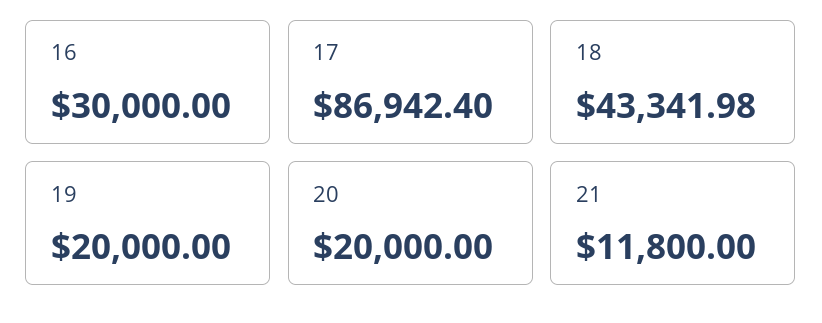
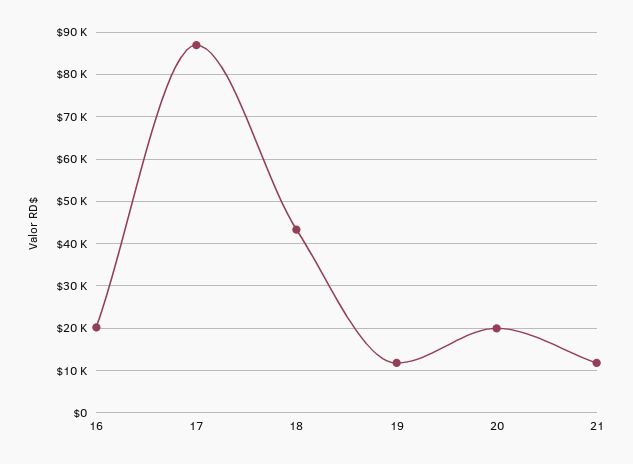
  {
-   "16": 30000,
+   "16": 20000,
    "17": 86942.4,
    "18": 43341.98,
-   "19": 20000,
+   "19": 12000,
    "20": 20000,
    "21": 11800
  }

